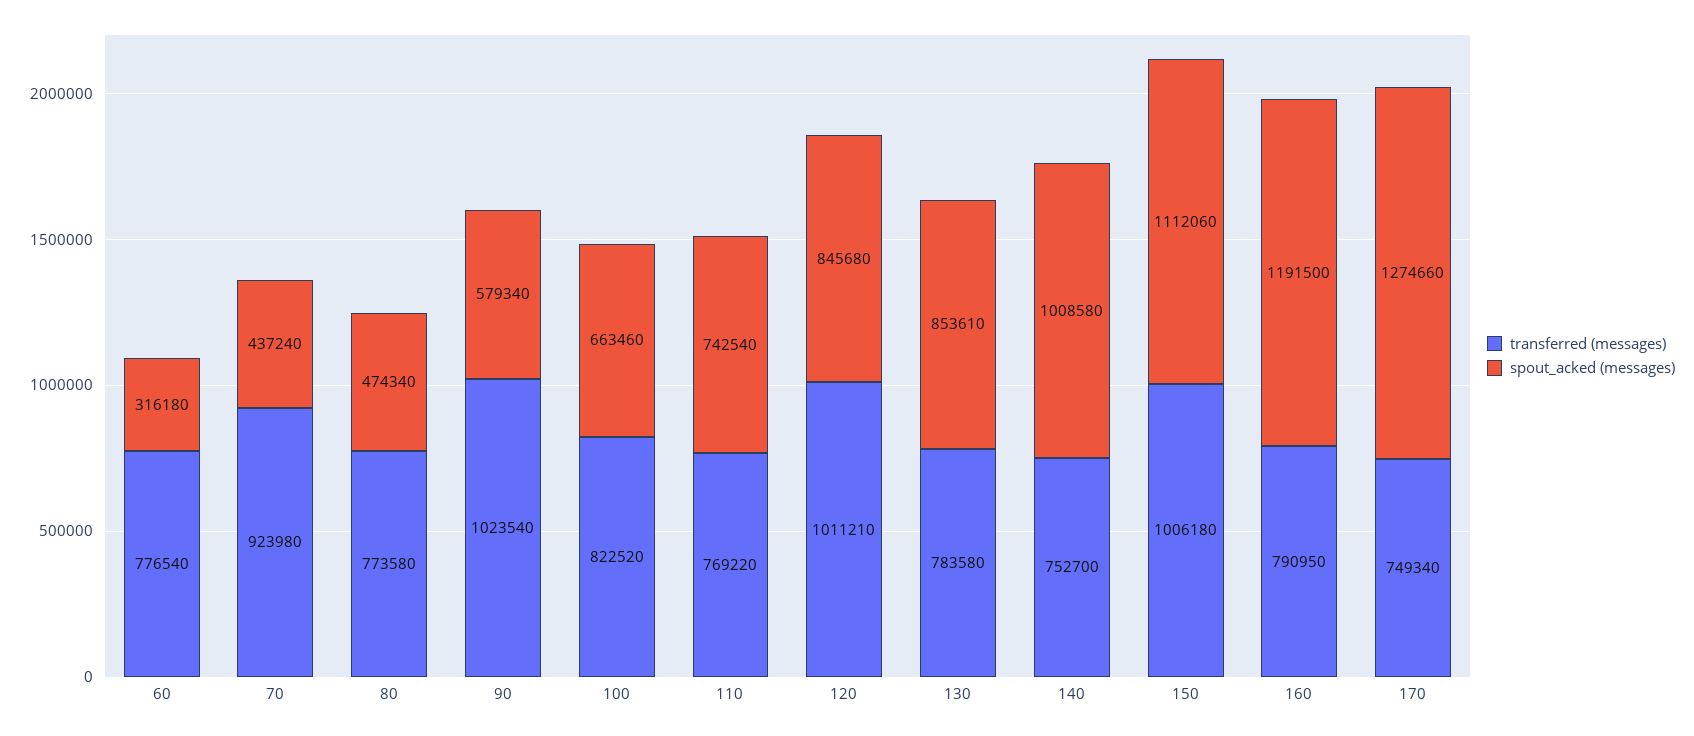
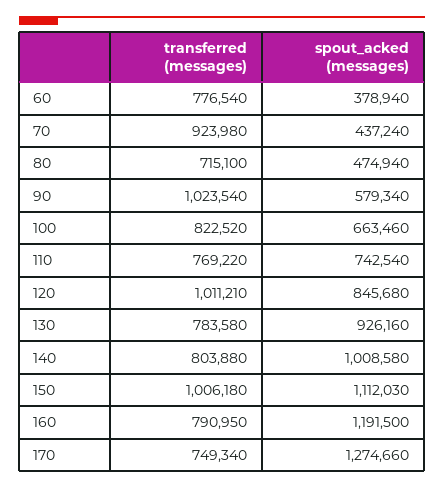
  {
    "transferred (messages)": {
      "60": 776540,
      "70": 923980,
-     "80": 773580,
+     "80": 715100,
      "90": 1023540,
      "100": 822520,
      "110": 769220,
      "120": 1011210,
      "130": 783580,
-     "140": 752700,
+     "140": 803880,
      "150": 1006180,
      "160": 790950,
      "170": 749340
    },
    "spout_acked (messages)": {
-     "60": 316180,
+     "60": 378940,
      "70": 437240,
-     "80": 474340,
+     "80": 474940,
      "90": 579340,
      "100": 663460,
      "110": 742540,
      "120": 845680,
-     "130": 853610,
+     "130": 926160,
      "140": 1008580,
-     "150": 1112060,
+     "150": 1112030,
      "160": 1191500,
      "170": 1274660
    }
  }

